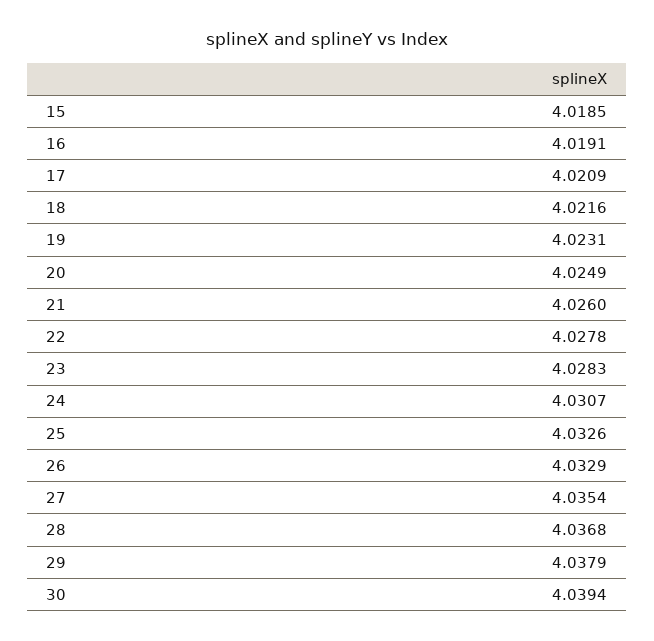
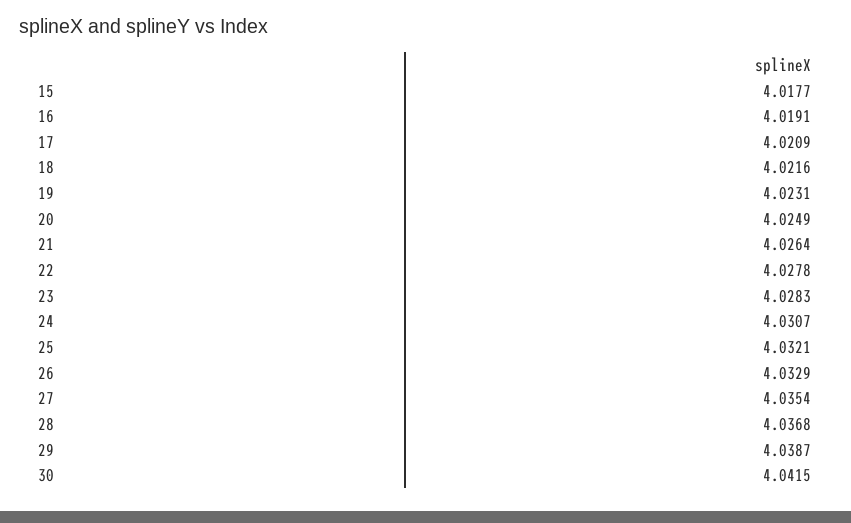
  {
-   "15": 4.0185,
+   "15": 4.0177,
    "16": 4.0191,
    "17": 4.0209,
    "18": 4.0216,
    "19": 4.0231,
    "20": 4.0249,
-   "21": 4.026,
+   "21": 4.0264,
    "22": 4.0278,
    "23": 4.0283,
    "24": 4.0307,
-   "25": 4.0326,
+   "25": 4.0321,
    "26": 4.0329,
    "27": 4.0354,
    "28": 4.0368,
-   "29": 4.0379,
+   "29": 4.0387,
-   "30": 4.0394
+   "30": 4.0415
  }

